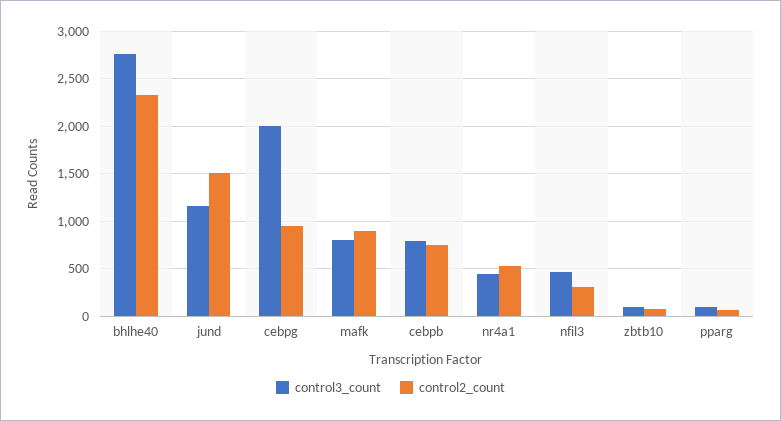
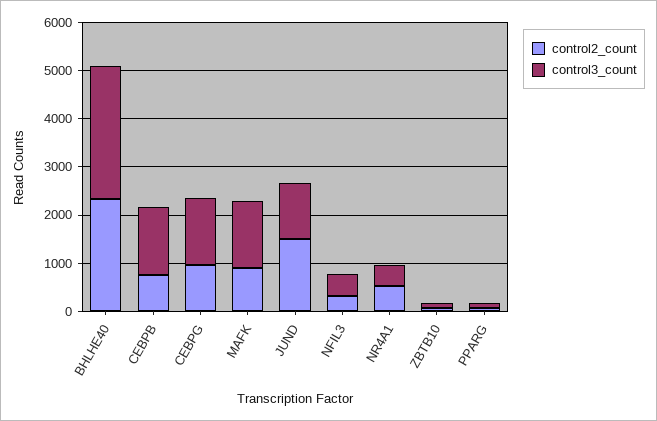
  {
    "control3_count": {
      "bhlhe40": 2800,
      "jund": 1200,
-     "cebpg": 2000,
+     "cebpg": 1400,
-     "mafk": 800,
+     "mafk": 1400,
-     "cebpb": 800,
+     "cebpb": 1400,
      "nr4a1": 400,
      "nfil3": 500,
      "zbtb10": 100,
      "pparg": 100
    },
    "control2_count": {
      "bhlhe40": 2300,
      "jund": 1500,
      "cebpg": 1000,
      "mafk": 900,
      "cebpb": 700,
      "nr4a1": 500,
      "nfil3": 300,
      "zbtb10": 100,
      "pparg": 100
    }
  }

